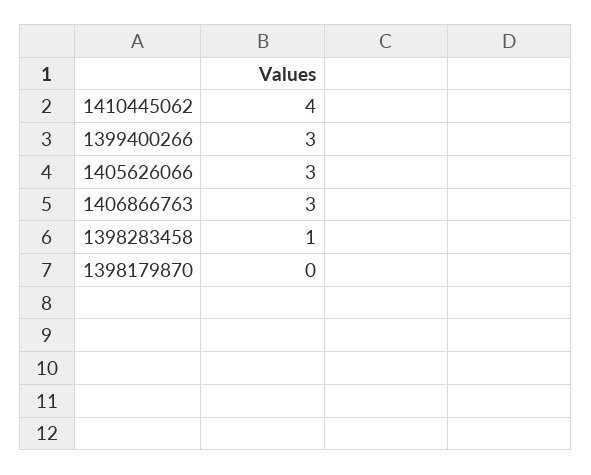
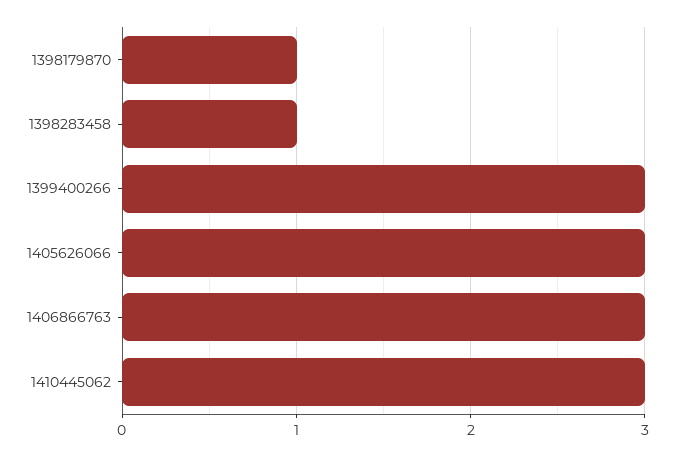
  {
-   "1410445062": 4,
+   "1410445062": 3,
    "1399400266": 3,
    "1405626066": 3,
    "1406866763": 3,
    "1398283458": 1,
-   "1398179870": 0
+   "1398179870": 1
  }

